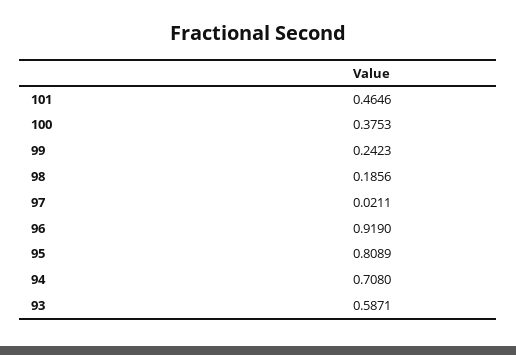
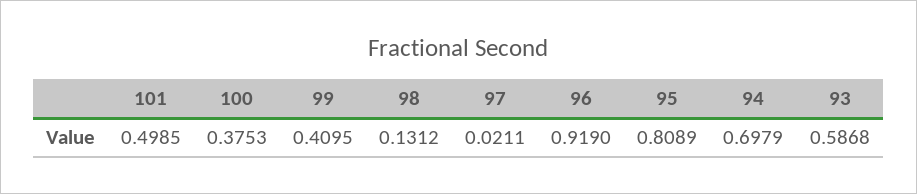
  {
-   "101": 0.4646,
+   "101": 0.4985,
    "100": 0.3753,
-   "99": 0.2423,
+   "99": 0.4095,
-   "98": 0.1856,
+   "98": 0.1312,
    "97": 0.0211,
    "96": 0.919,
    "95": 0.8089,
-   "94": 0.708,
+   "94": 0.6979,
-   "93": 0.5871
+   "93": 0.5868
  }

